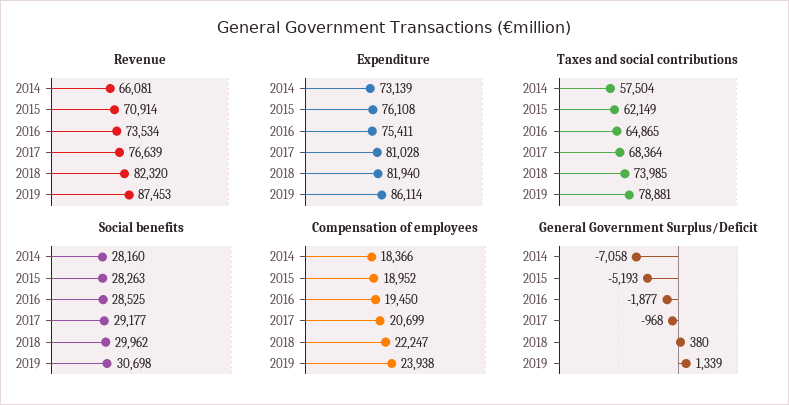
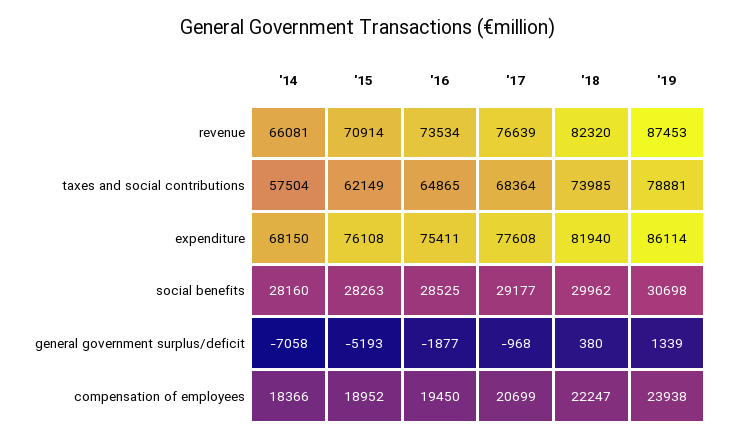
  {
    "Revenue": {
      "2014": 66081,
      "2015": 70914,
      "2016": 73534,
      "2017": 76639,
      "2018": 82320,
      "2019": 87453
    },
    "Expenditure": {
-     "2014": 73139,
+     "2014": 68150,
      "2015": 76108,
      "2016": 75411,
-     "2017": 81028,
+     "2017": 77608,
      "2018": 81940,
      "2019": 86114
    },
    "Taxes and social contributions": {
      "2014": 57504,
      "2015": 62149,
      "2016": 64865,
      "2017": 68364,
      "2018": 73985,
      "2019": 78881
    },
    "Social benefits": {
      "2014": 28160,
      "2015": 28263,
      "2016": 28525,
      "2017": 29177,
      "2018": 29962,
      "2019": 30698
    },
    "Compensation of employees": {
      "2014": 18366,
      "2015": 18952,
      "2016": 19450,
      "2017": 20699,
      "2018": 22247,
      "2019": 23938
    },
    "General Government Surplus/Deficit": {
      "2014": -7058,
      "2015": -5193,
      "2016": -1877,
      "2017": -968,
      "2018": 380,
      "2019": 1339
    }
  }

